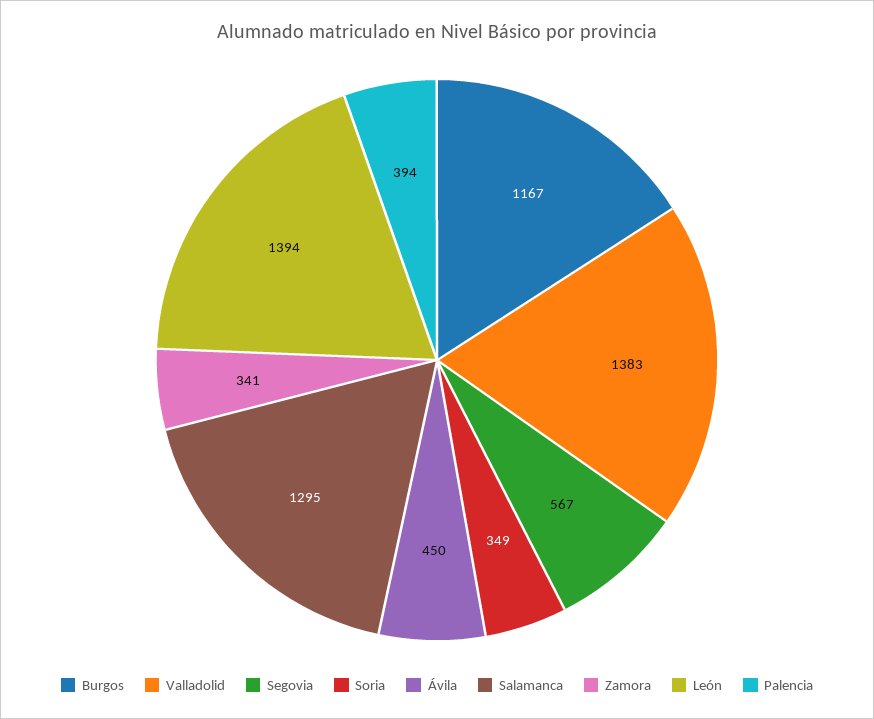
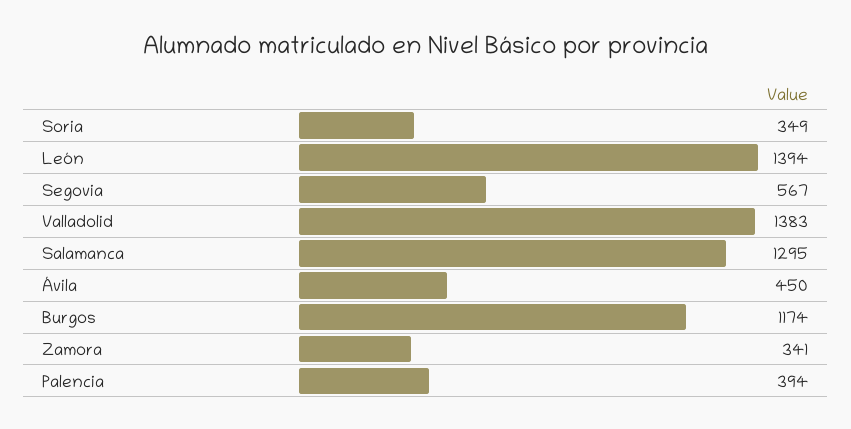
  {
-   "Burgos": 1167,
+   "Burgos": 1174,
    "Valladolid": 1383,
    "Segovia": 567,
    "Soria": 349,
    "Ávila": 450,
    "Salamanca": 1295,
    "Zamora": 341,
    "León": 1394,
    "Palencia": 394
  }

